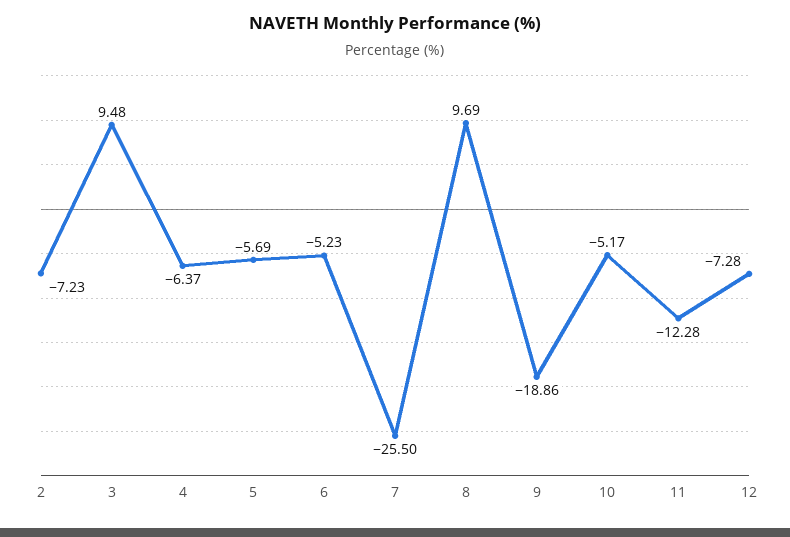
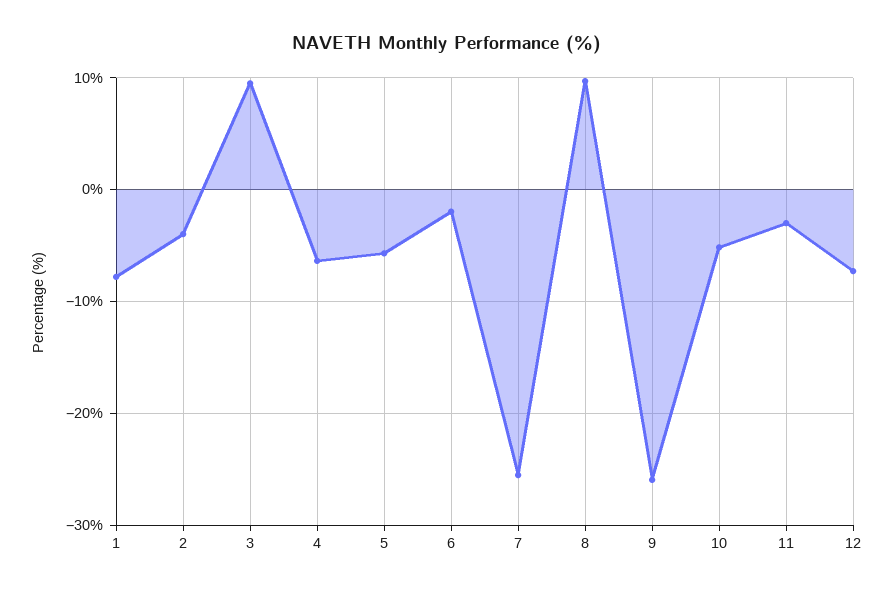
  {
-   "2": -7.23,
+   "2": -4,
    "3": 9.48,
    "4": -6.37,
    "5": -5.69,
-   "6": -5.23,
+   "6": -2,
    "7": -25.5,
    "8": 9.69,
-   "9": -18.86,
+   "9": -26,
    "10": -5.17,
-   "11": -12.28,
+   "11": -3,
-   "12": -7.28
+   "12": -7.28,
+   "1": -8
  }

